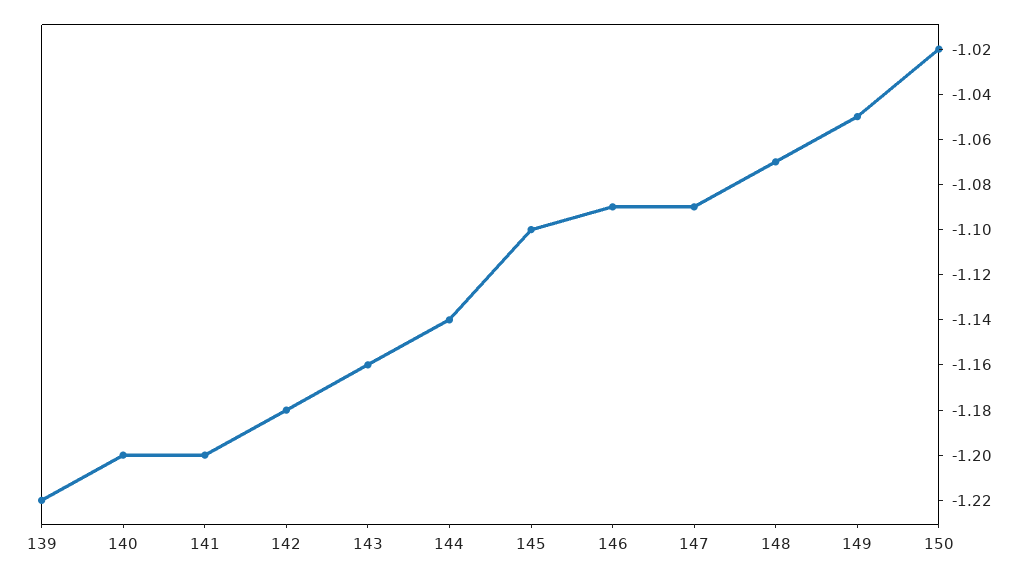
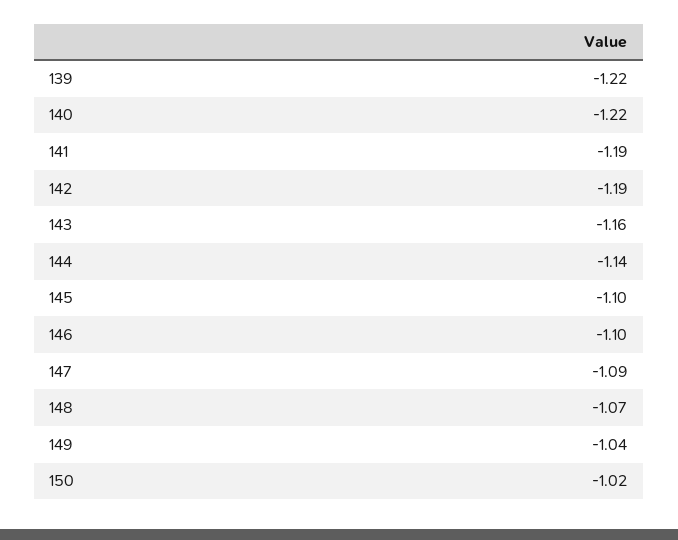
  {
    "139": -1.22,
-   "140": -1.2,
+   "140": -1.22,
-   "141": -1.2,
+   "141": -1.19,
-   "142": -1.18,
+   "142": -1.19,
    "143": -1.16,
    "144": -1.14,
    "145": -1.1,
-   "146": -1.09,
+   "146": -1.1,
    "147": -1.09,
    "148": -1.07,
-   "149": -1.05,
+   "149": -1.04,
    "150": -1.02
  }

